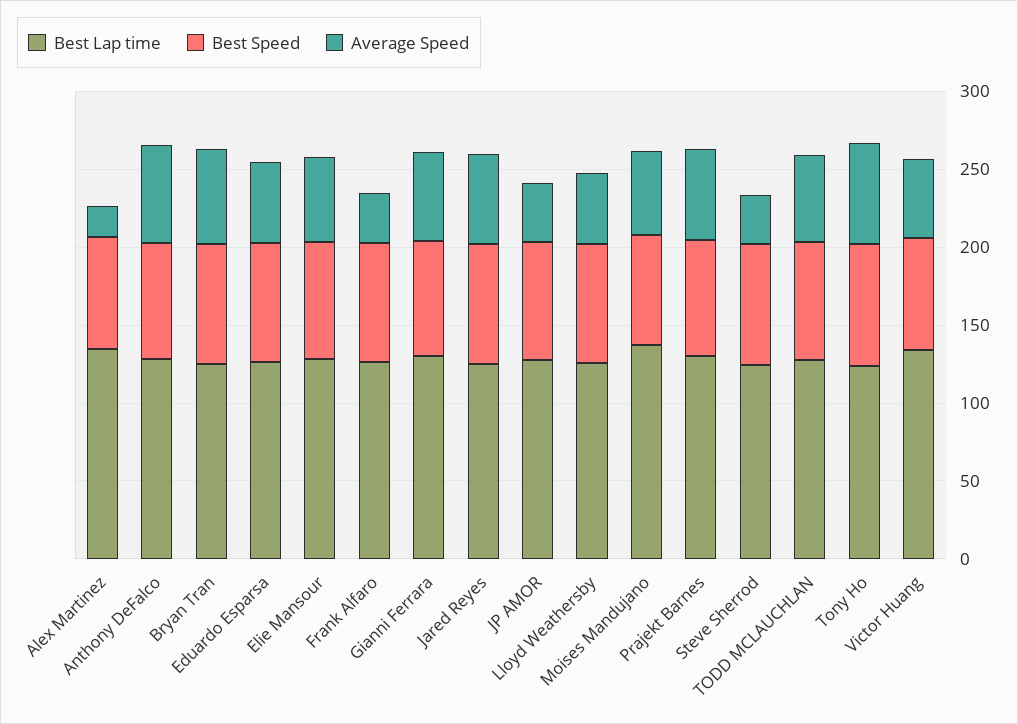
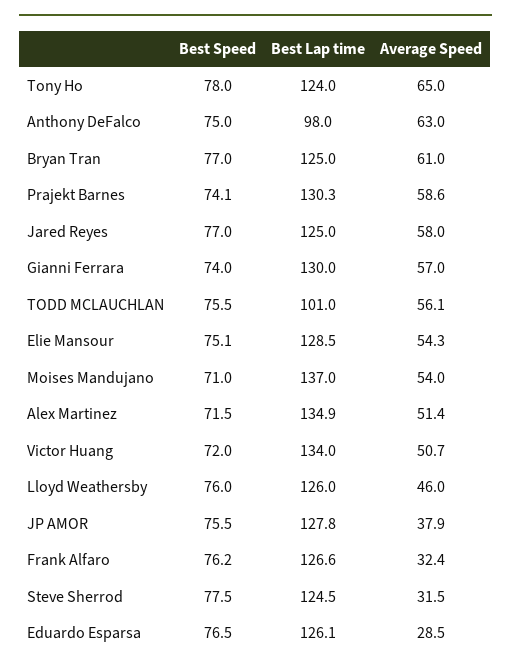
  {
    "Best Lap time": {
      "Alex Martinez": 134.9,
-     "Anthony DeFalco": 130,
+     "Anthony DeFalco": 98,
      "Bryan Tran": 125,
      "Eduardo Esparsa": 126.1,
      "Elie Mansour": 128.5,
      "Frank Alfaro": 126.6,
      "Gianni Ferrara": 130,
      "Jared Reyes": 125,
      "JP AMOR": 127.8,
      "Lloyd Weathersby": 126,
      "Moises Mandujano": 137,
      "Prajekt Barnes": 130.3,
      "Steve Sherrod": 124.5,
-     "TODD MCLAUCHLAN": 130,
+     "TODD MCLAUCHLAN": 101,
      "Tony Ho": 124,
      "Victor Huang": 134
    },
    "Best Speed": {
      "Alex Martinez": 71.5,
      "Anthony DeFalco": 75,
      "Bryan Tran": 77,
      "Eduardo Esparsa": 76.5,
      "Elie Mansour": 75.1,
      "Frank Alfaro": 76.2,
      "Gianni Ferrara": 74,
      "Jared Reyes": 77,
      "JP AMOR": 75.5,
      "Lloyd Weathersby": 76,
      "Moises Mandujano": 71,
      "Prajekt Barnes": 74.1,
      "Steve Sherrod": 77.5,
      "TODD MCLAUCHLAN": 75.5,
      "Tony Ho": 78,
      "Victor Huang": 72
    },
    "Average Speed": {
-     "Alex Martinez": 20,
+     "Alex Martinez": 51.4,
      "Anthony DeFalco": 63,
      "Bryan Tran": 61,
-     "Eduardo Esparsa": 50,
+     "Eduardo Esparsa": 28.5,
      "Elie Mansour": 54.3,
      "Frank Alfaro": 32.4,
      "Gianni Ferrara": 57,
      "Jared Reyes": 58,
      "JP AMOR": 37.9,
      "Lloyd Weathersby": 46,
      "Moises Mandujano": 54,
      "Prajekt Barnes": 58.6,
      "Steve Sherrod": 31.5,
      "TODD MCLAUCHLAN": 56.1,
      "Tony Ho": 65,
      "Victor Huang": 50.7
    }
  }

